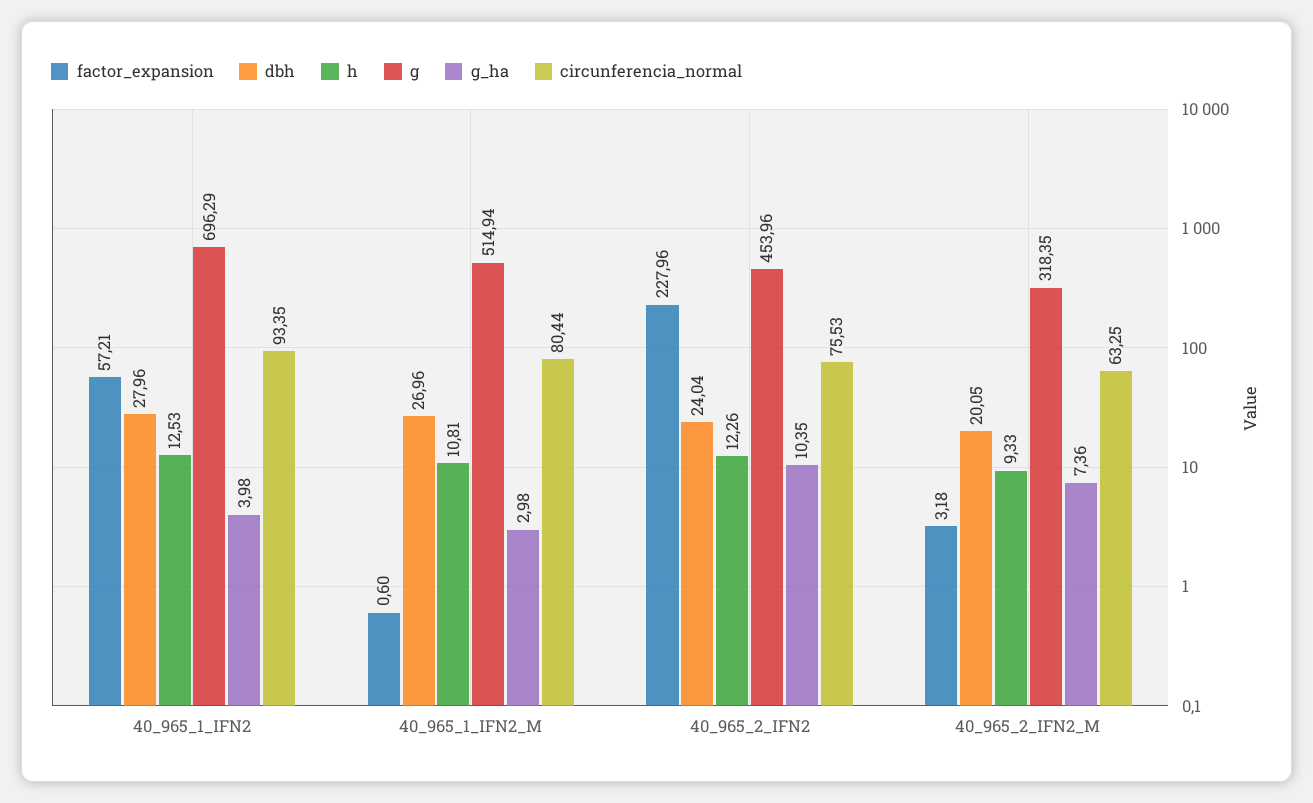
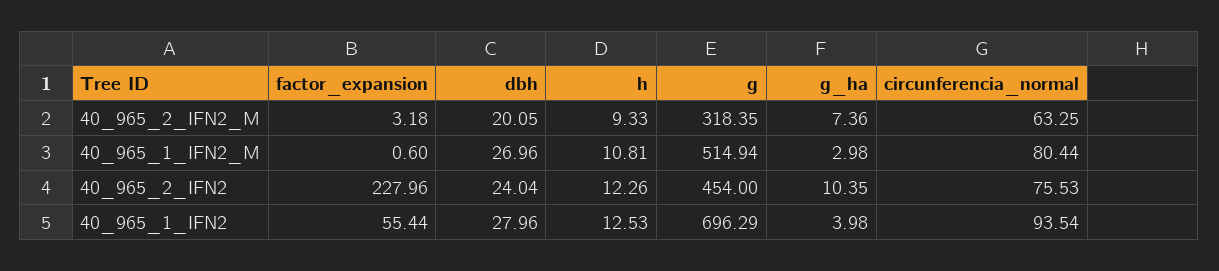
  {
    "factor_expansion": {
-     "40_965_1_IFN2": 57.21,
+     "40_965_1_IFN2": 55.44,
      "40_965_1_IFN2_M": 0.6,
      "40_965_2_IFN2": 227.96,
      "40_965_2_IFN2_M": 3.18
    },
    "dbh": {
      "40_965_1_IFN2": 27.96,
      "40_965_1_IFN2_M": 26.96,
      "40_965_2_IFN2": 24.04,
      "40_965_2_IFN2_M": 20.05
    },
    "h": {
      "40_965_1_IFN2": 12.53,
      "40_965_1_IFN2_M": 10.81,
      "40_965_2_IFN2": 12.26,
      "40_965_2_IFN2_M": 9.33
    },
    "g": {
      "40_965_1_IFN2": 696.29,
      "40_965_1_IFN2_M": 514.94,
-     "40_965_2_IFN2": 453.96,
+     "40_965_2_IFN2": 454,
      "40_965_2_IFN2_M": 318.35
    },
    "g_ha": {
      "40_965_1_IFN2": 3.98,
      "40_965_1_IFN2_M": 2.98,
      "40_965_2_IFN2": 10.35,
      "40_965_2_IFN2_M": 7.36
    },
    "circunferencia_normal": {
-     "40_965_1_IFN2": 93.35,
+     "40_965_1_IFN2": 93.54,
      "40_965_1_IFN2_M": 80.44,
      "40_965_2_IFN2": 75.53,
      "40_965_2_IFN2_M": 63.25
    }
  }

